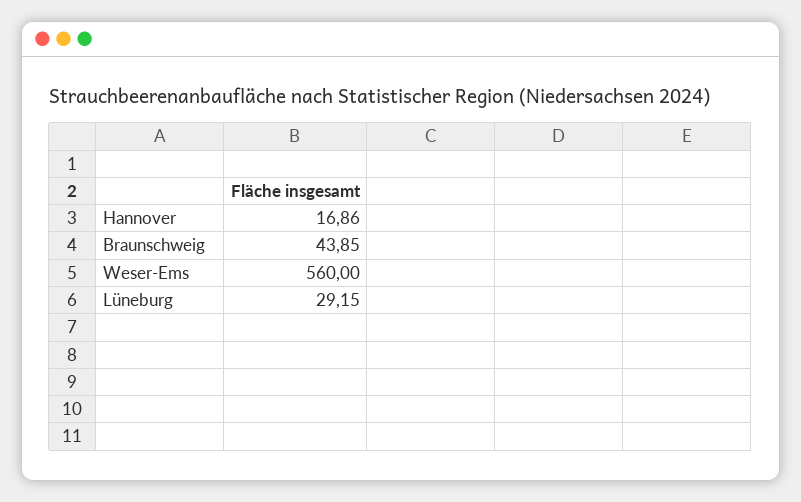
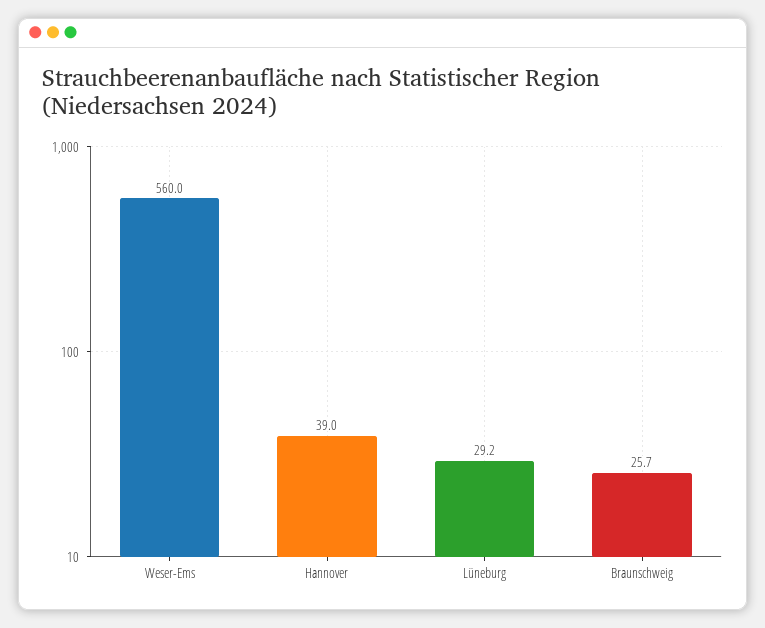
  {
-   "Hannover": 16.86,
+   "Hannover": 39,
-   "Braunschweig": 43.85,
+   "Braunschweig": 25.7,
    "Weser-Ems": 560,
    "Lüneburg": 29.15
  }

